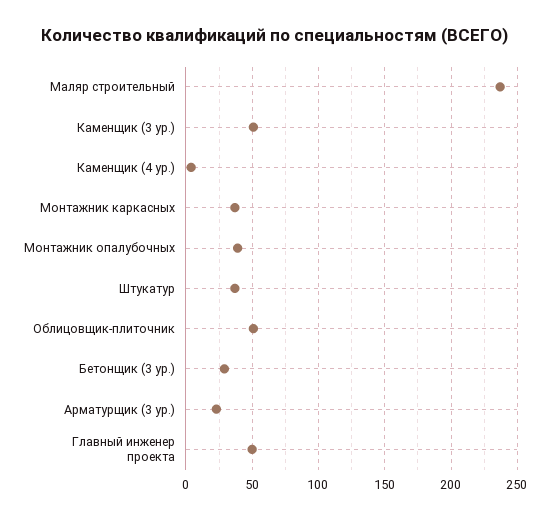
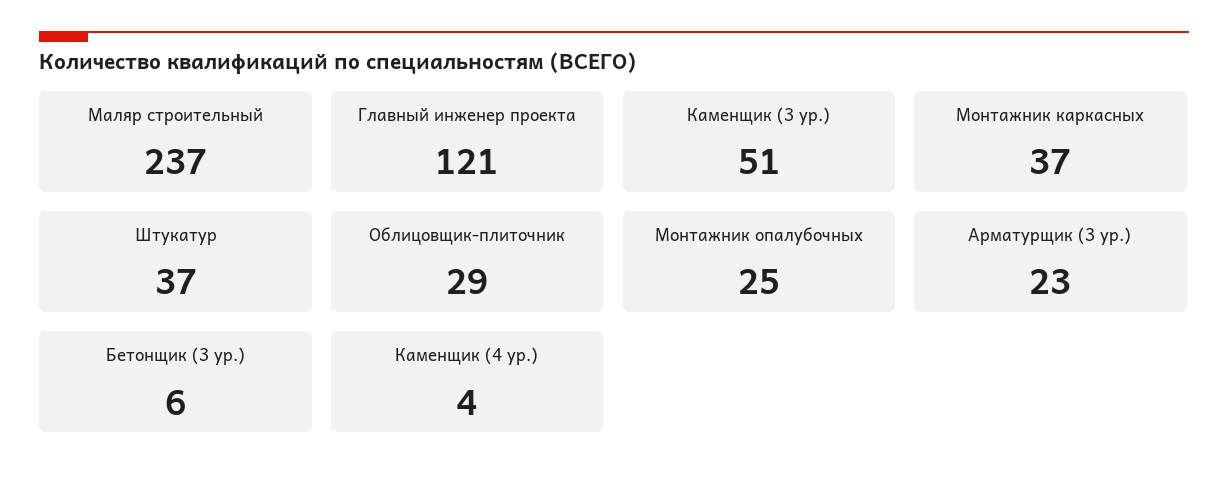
  {
    "Маляр строительный": 237,
    "Каменщик (3 ур.)": 51,
    "Каменщик (4 ур.)": 4,
    "Монтажник каркасных": 37,
-   "Монтажник опалубочных": 40,
+   "Монтажник опалубочных": 25,
    "Штукатур": 37,
-   "Облицовщик-плиточник": 50,
+   "Облицовщик-плиточник": 29,
-   "Бетонщик (3 ур.)": 30,
+   "Бетонщик (3 ур.)": 6,
    "Арматурщик (3 ур.)": 23,
-   "Главный инженер проекта": 50
+   "Главный инженер проекта": 121
  }

